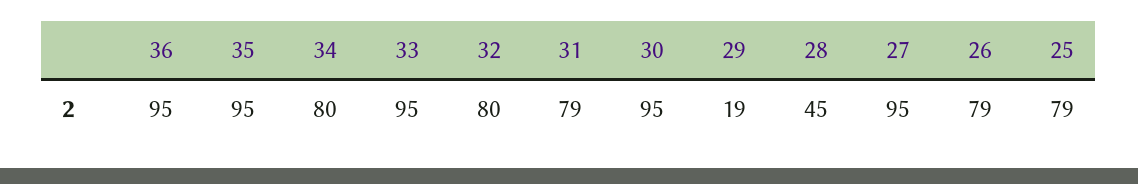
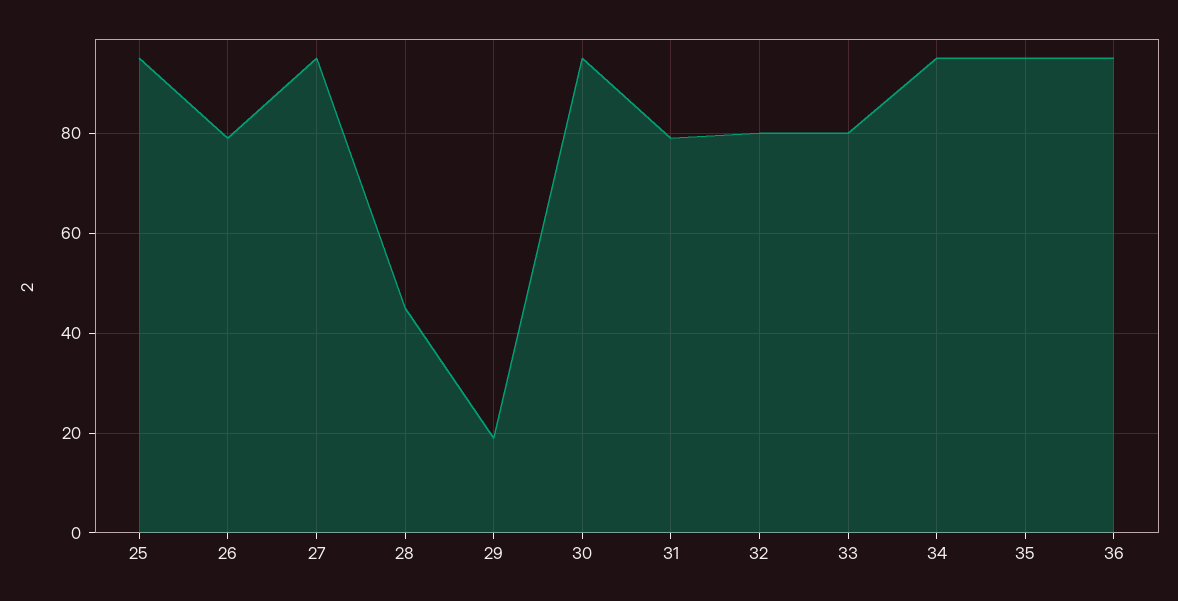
  {
    "36": 95,
    "35": 95,
-   "34": 80,
+   "34": 95,
-   "33": 95,
+   "33": 80,
    "32": 80,
    "31": 79,
    "30": 95,
    "29": 19,
    "28": 45,
    "27": 95,
    "26": 79,
-   "25": 79
+   "25": 95
  }

